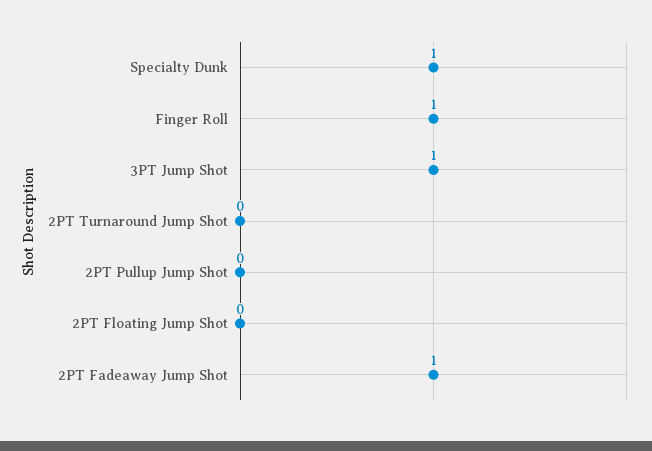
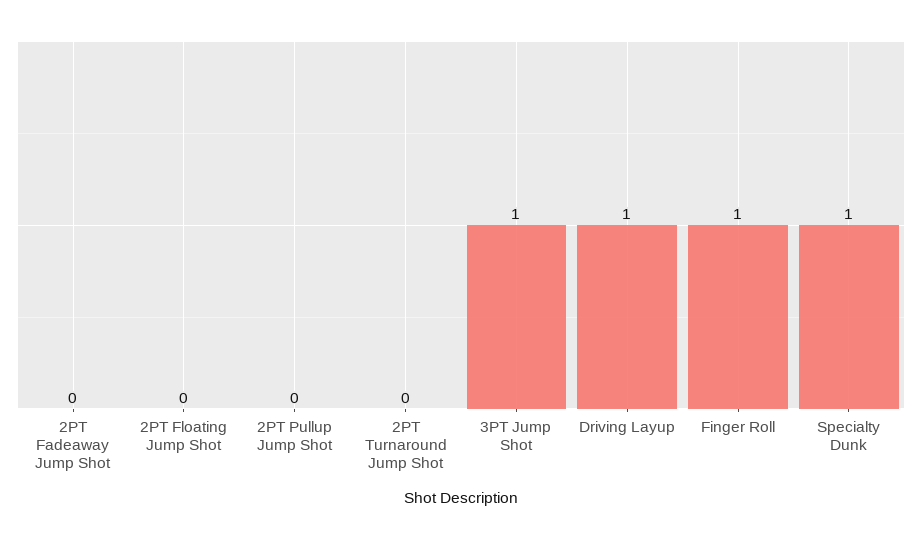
  {
    "Specialty Dunk": 1,
    "Finger Roll": 1,
    "3PT Jump Shot": 1,
    "2PT Turnaround Jump Shot": 0,
    "2PT Pullup Jump Shot": 0,
    "2PT Floating Jump Shot": 0,
-   "2PT Fadeaway Jump Shot": 1
+   "2PT Fadeaway Jump Shot": 0,
+   "Driving Layup": 1
  }

